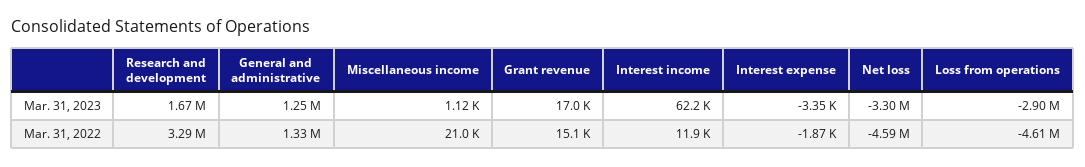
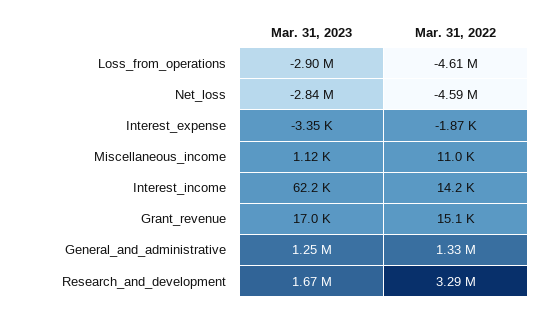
  {
    "Research and development": {
      "Mar. 31, 2023": 1670000,
      "Mar. 31, 2022": 3290000
    },
    "General and administrative": {
      "Mar. 31, 2023": 1250000,
      "Mar. 31, 2022": 1330000
    },
    "Miscellaneous income": {
      "Mar. 31, 2023": 1120,
-     "Mar. 31, 2022": 21000
+     "Mar. 31, 2022": 11000
    },
    "Grant revenue": {
      "Mar. 31, 2023": 17000,
      "Mar. 31, 2022": 15100
    },
    "Interest income": {
      "Mar. 31, 2023": 62200,
-     "Mar. 31, 2022": 11900
+     "Mar. 31, 2022": 14200
    },
    "Interest expense": {
      "Mar. 31, 2023": -3350,
      "Mar. 31, 2022": -1870
    },
    "Net loss": {
-     "Mar. 31, 2023": -3300000,
+     "Mar. 31, 2023": -2840000,
      "Mar. 31, 2022": -4590000
    },
    "Loss from operations": {
      "Mar. 31, 2023": -2900000,
      "Mar. 31, 2022": -4610000
    }
  }

